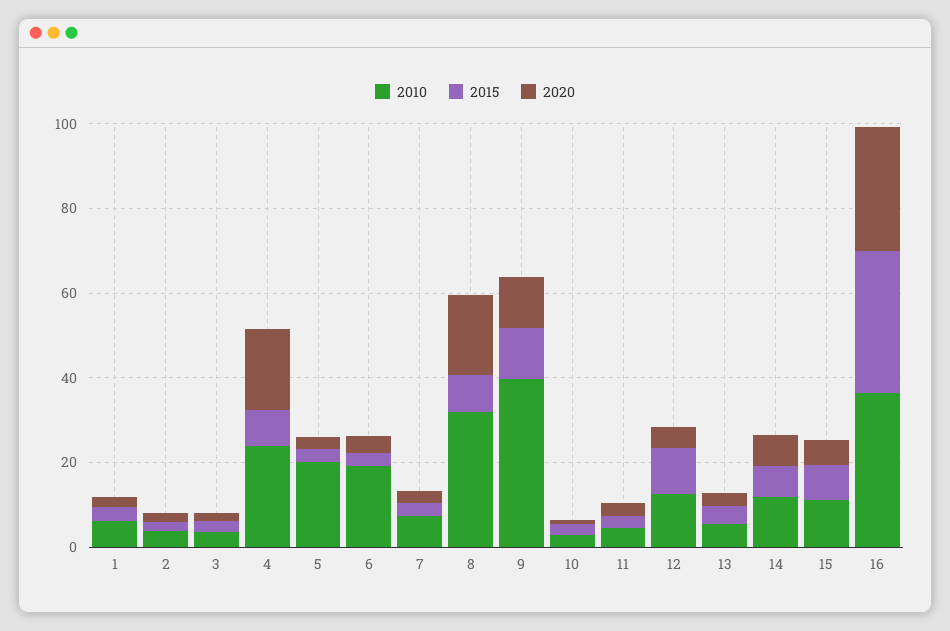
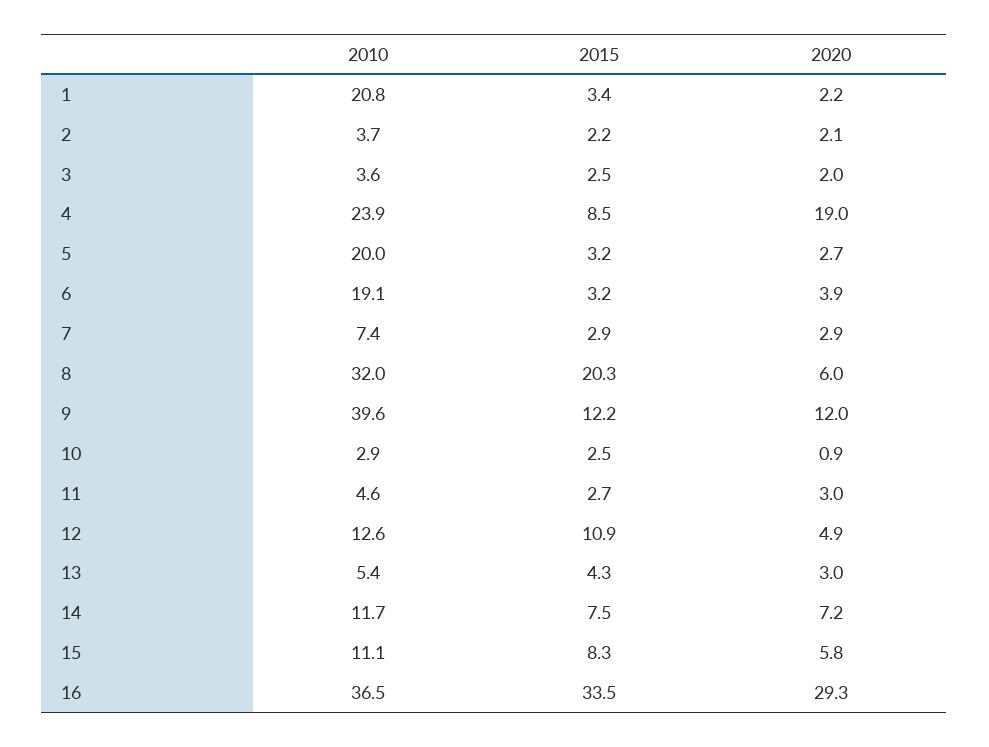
  {
    "2010": {
-     "1": 5,
+     "1": 20.8,
      "2": 3.7,
      "3": 3.6,
      "4": 23.9,
      "5": 20,
      "6": 19.1,
      "7": 7.4,
      "8": 32,
      "9": 39.6,
      "10": 2.9,
      "11": 4.6,
      "12": 12.6,
      "13": 5.4,
      "14": 11.7,
      "15": 11.1,
      "16": 36.5
    },
    "2015": {
      "1": 3.4,
      "2": 2.2,
      "3": 2.5,
      "4": 8.5,
      "5": 3.2,
      "6": 3.2,
      "7": 2.9,
-     "8": 10,
+     "8": 20.3,
      "9": 12.2,
      "10": 2.5,
      "11": 2.7,
      "12": 10.9,
      "13": 4.3,
      "14": 7.5,
      "15": 8.3,
      "16": 33.5
    },
    "2020": {
      "1": 2.2,
      "2": 2.1,
      "3": 2,
      "4": 19,
      "5": 2.7,
      "6": 3.9,
      "7": 2.9,
-     "8": 20,
+     "8": 6,
      "9": 12,
      "10": 0.9,
      "11": 3,
      "12": 4.9,
      "13": 3,
      "14": 7.2,
      "15": 5.8,
      "16": 29.3
    }
  }

